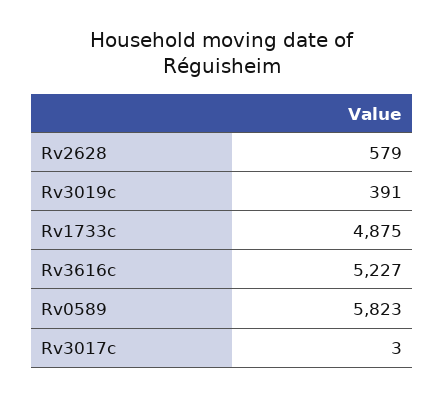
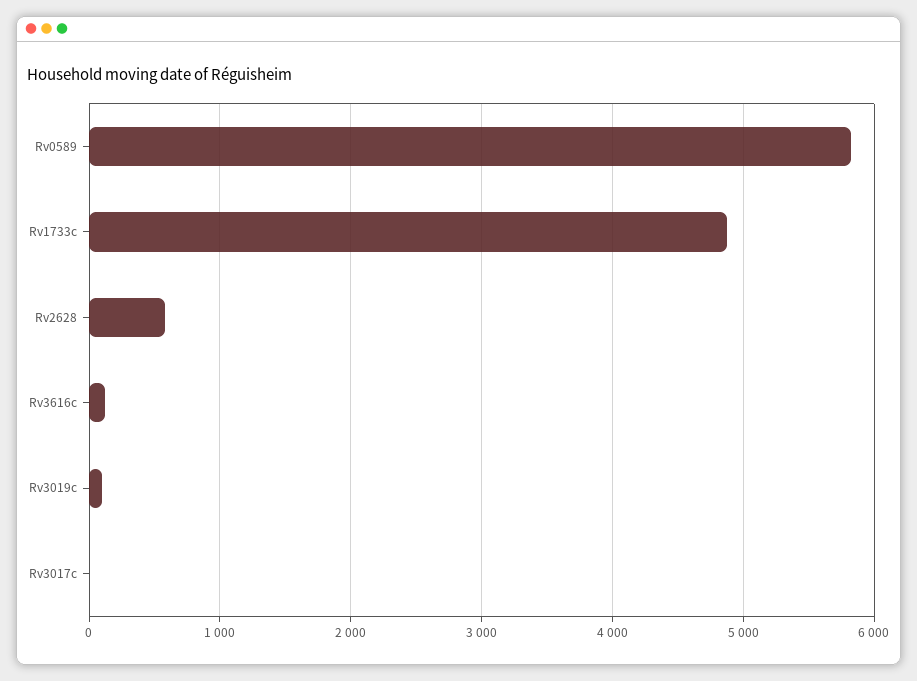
  {
    "Rv2628": 579,
-   "Rv3019c": 391,
+   "Rv3019c": 100,
    "Rv1733c": 4875,
-   "Rv3616c": 5227,
+   "Rv3616c": 100,
    "Rv0589": 5823,
    "Rv3017c": 3
  }

